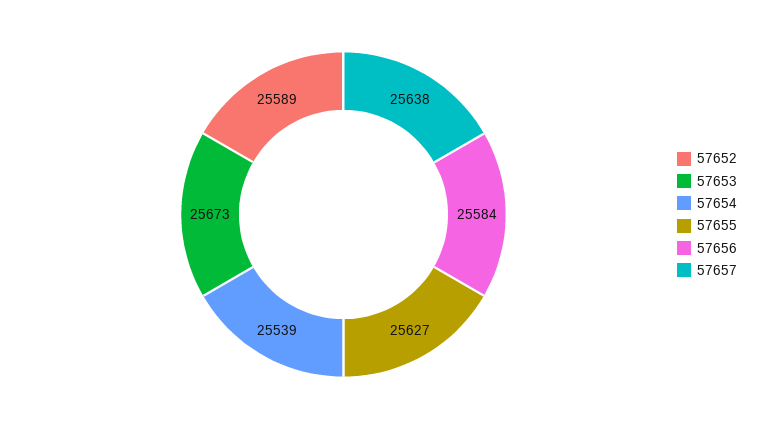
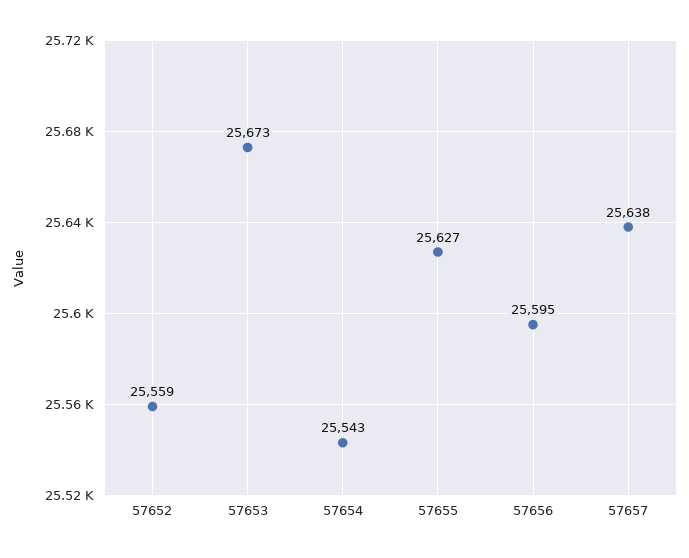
  {
-   "57652": 25589,
+   "57652": 25559,
    "57653": 25673,
-   "57654": 25539,
+   "57654": 25543,
    "57655": 25627,
-   "57656": 25584,
+   "57656": 25595,
    "57657": 25638
  }

